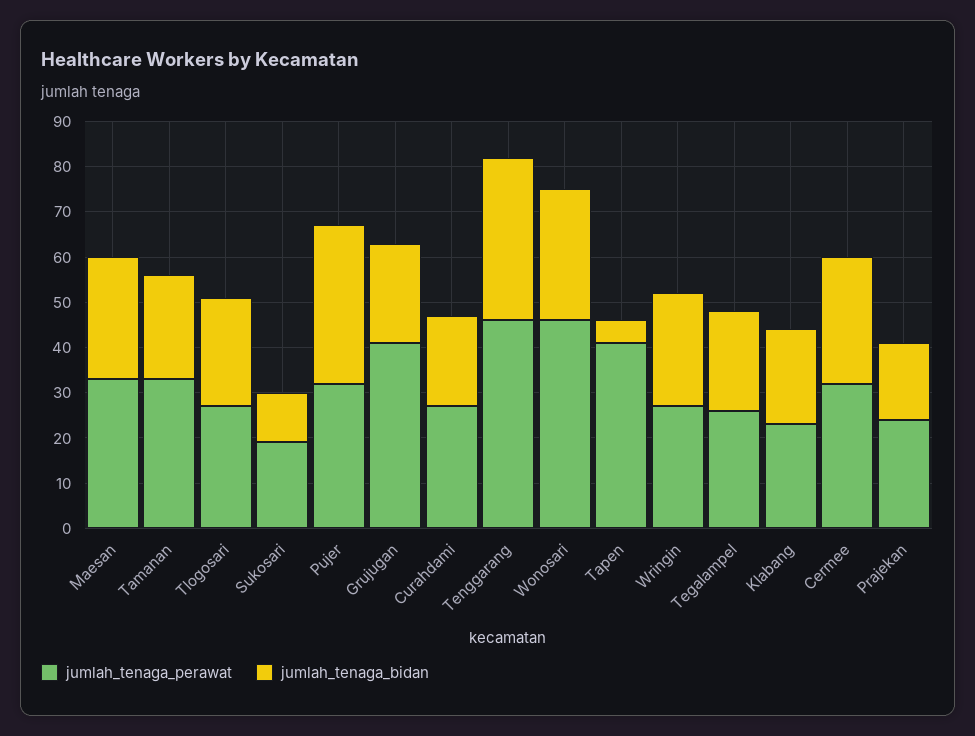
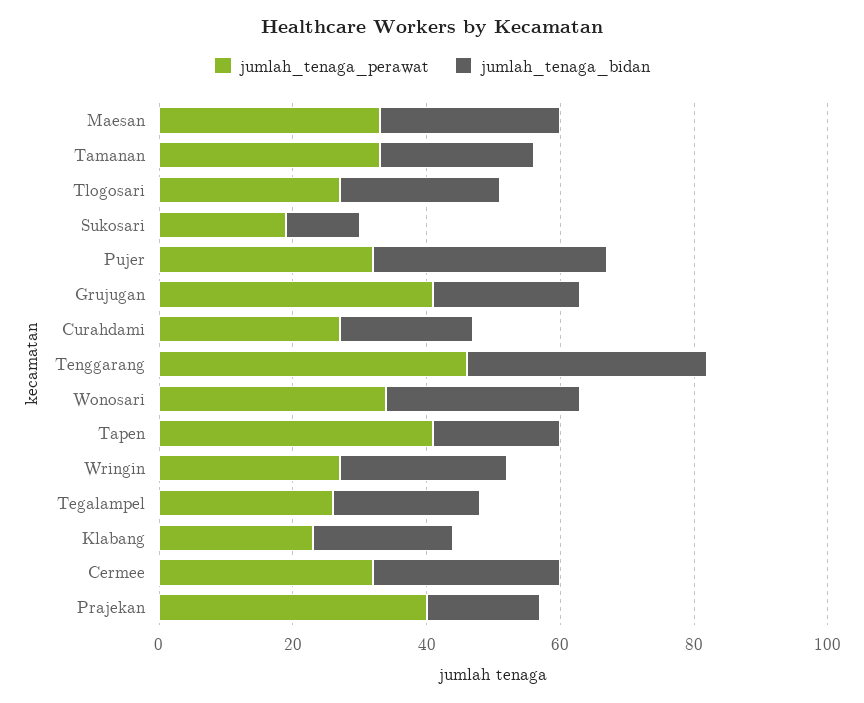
  {
    "jumlah_tenaga_perawat": {
      "Maesan": 35,
      "Tamanan": 35,
      "Tlogosari": 25,
      "Sukosari": 20,
      "Pujer": 30,
      "Grujugan": 40,
      "Curahdami": 25,
      "Tenggarang": 45,
-     "Wonosari": 45,
+     "Wonosari": 35,
      "Tapen": 40,
      "Wringin": 25,
      "Tegalampel": 25,
      "Klabang": 25,
      "Cermee": 30,
-     "Prajekan": 25
+     "Prajekan": 40
    },
    "jumlah_tenaga_bidan": {
      "Maesan": 25,
      "Tamanan": 25,
      "Tlogosari": 25,
      "Sukosari": 10,
      "Pujer": 35,
      "Grujugan": 20,
      "Curahdami": 20,
      "Tenggarang": 35,
      "Wonosari": 30,
-     "Tapen": 5,
+     "Tapen": 20,
      "Wringin": 25,
      "Tegalampel": 20,
      "Klabang": 20,
      "Cermee": 30,
      "Prajekan": 15
    }
  }

